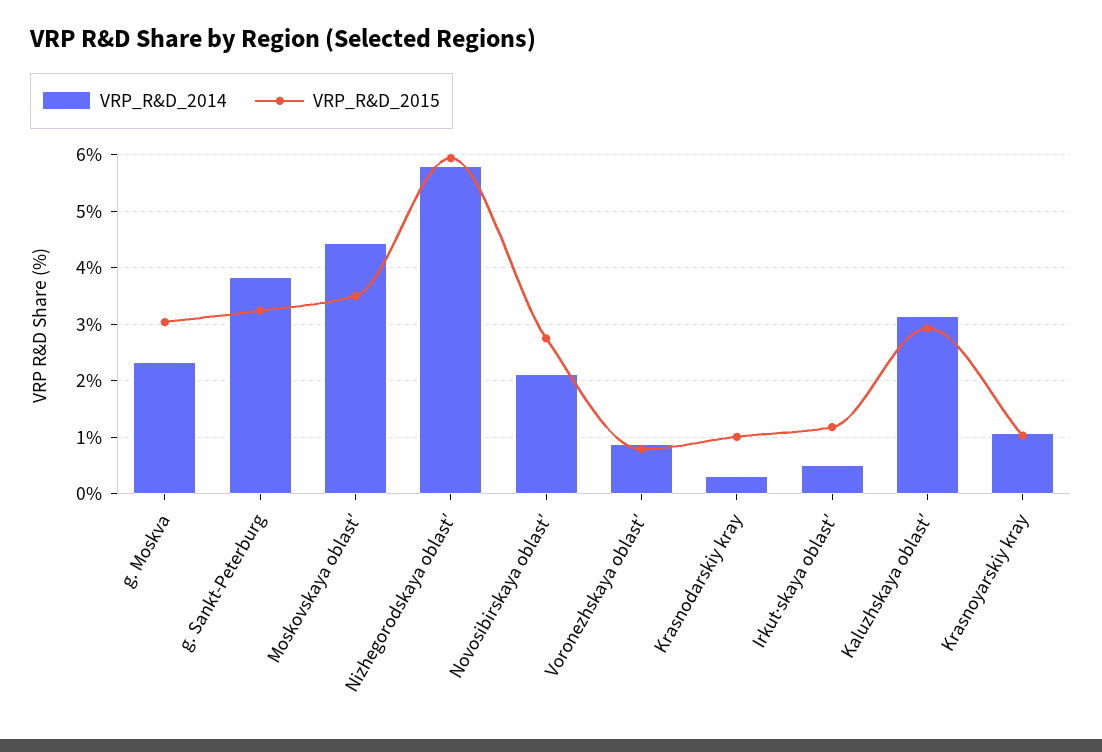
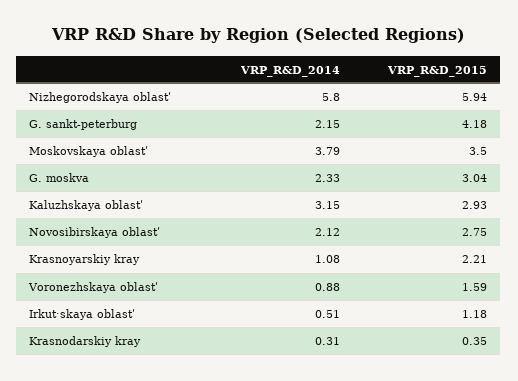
  {
    "VRP_R&D_2014": {
      "g. Moskva": 2.33,
-     "g. Sankt-Peterburg": 3.8,
+     "g. Sankt-Peterburg": 2.15,
-     "Moskovskaya oblastʹ": 4.4,
+     "Moskovskaya oblastʹ": 3.79,
      "Nizhegorodskaya oblastʹ": 5.8,
      "Novosibirskaya oblastʹ": 2.12,
      "Voronezhskaya oblastʹ": 0.88,
      "Krasnodarskiy kray": 0.31,
      "Irkut·skaya oblastʹ": 0.51,
      "Kaluzhskaya oblastʹ": 3.15,
      "Krasnoyarskiy kray": 1.08
    },
    "VRP_R&D_2015": {
      "g. Moskva": 3.04,
-     "g. Sankt-Peterburg": 3.2,
+     "g. Sankt-Peterburg": 4.18,
      "Moskovskaya oblastʹ": 3.5,
      "Nizhegorodskaya oblastʹ": 5.94,
      "Novosibirskaya oblastʹ": 2.75,
-     "Voronezhskaya oblastʹ": 0.8,
+     "Voronezhskaya oblastʹ": 1.59,
-     "Krasnodarskiy kray": 1,
+     "Krasnodarskiy kray": 0.35,
      "Irkut·skaya oblastʹ": 1.18,
      "Kaluzhskaya oblastʹ": 2.93,
-     "Krasnoyarskiy kray": 1
+     "Krasnoyarskiy kray": 2.21
    }
  }

